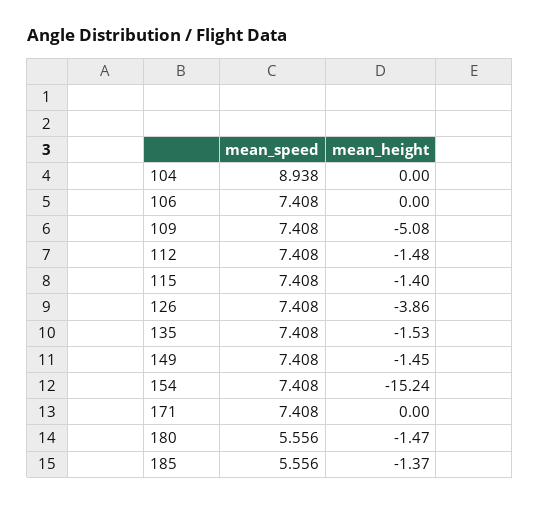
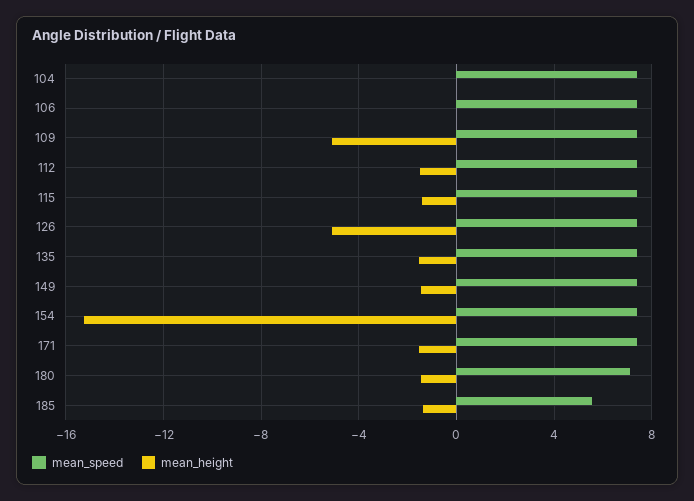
  {
    "mean_speed": {
-     "104": 8.938,
+     "104": 7.5,
      "106": 7.408,
      "109": 7.408,
      "112": 7.408,
      "115": 7.408,
      "126": 7.408,
      "135": 7.408,
      "149": 7.408,
      "154": 7.408,
      "171": 7.408,
-     "180": 5.556,
+     "180": 7,
      "185": 5.556
    },
    "mean_height": {
      "104": 0,
      "106": 0,
      "109": -5.08,
      "112": -1.48,
      "115": -1.4,
-     "126": -3.86,
+     "126": -5,
      "135": -1.53,
      "149": -1.45,
      "154": -15.24,
-     "171": 0,
+     "171": -1.5,
      "180": -1.47,
      "185": -1.37
    }
  }

